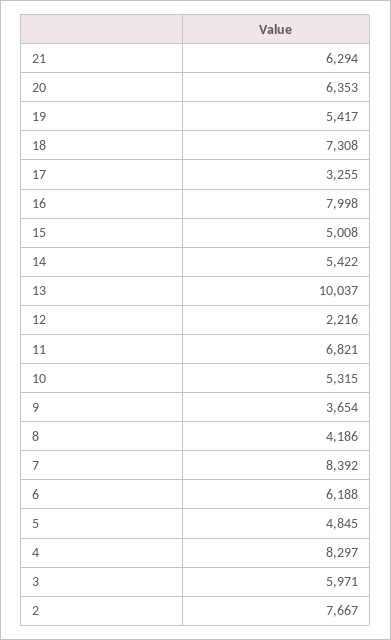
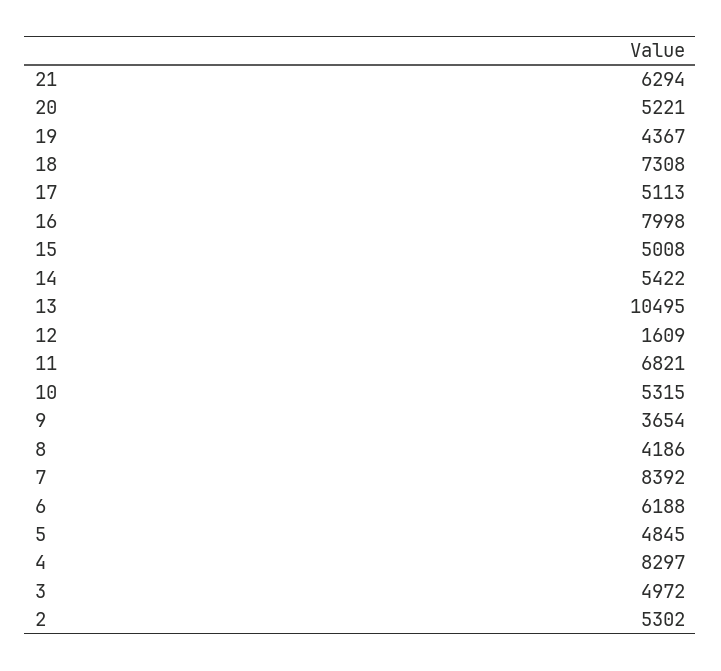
  {
    "21": 6294,
-   "20": 6353,
+   "20": 5221,
-   "19": 5417,
+   "19": 4367,
    "18": 7308,
-   "17": 3255,
+   "17": 5113,
    "16": 7998,
    "15": 5008,
    "14": 5422,
-   "13": 10037,
+   "13": 10495,
-   "12": 2216,
+   "12": 1609,
    "11": 6821,
    "10": 5315,
    "9": 3654,
    "8": 4186,
    "7": 8392,
    "6": 6188,
    "5": 4845,
    "4": 8297,
-   "3": 5971,
+   "3": 4972,
-   "2": 7667
+   "2": 5302
  }

